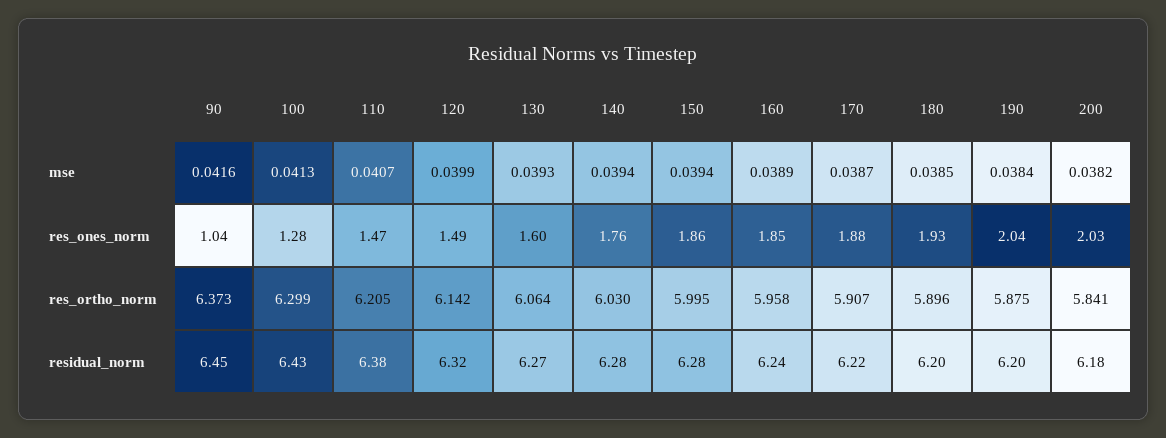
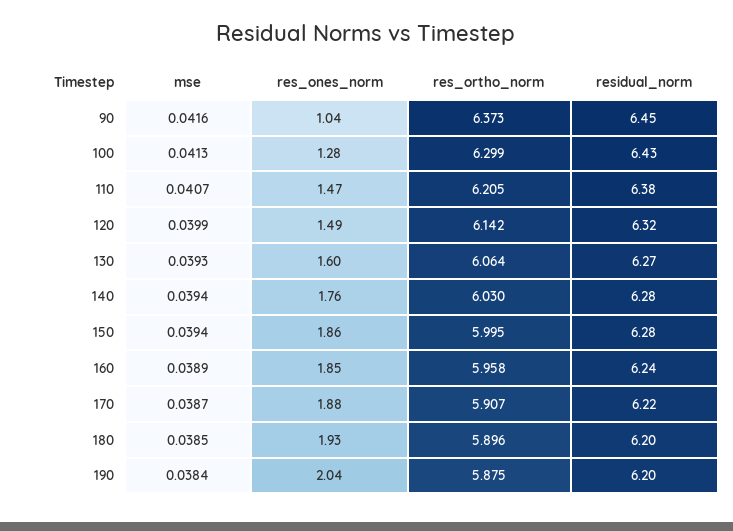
  {
    "90": {
      "mse": 0.0416,
      "res_ones_norm": 1.04,
      "res_ortho_norm": 6.373,
      "residual_norm": 6.45
    },
    "100": {
      "mse": 0.0413,
      "res_ones_norm": 1.28,
      "res_ortho_norm": 6.299,
      "residual_norm": 6.43
    },
    "110": {
      "mse": 0.0407,
      "res_ones_norm": 1.47,
      "res_ortho_norm": 6.205,
      "residual_norm": 6.38
    },
    "120": {
      "mse": 0.0399,
      "res_ones_norm": 1.49,
      "res_ortho_norm": 6.142,
      "residual_norm": 6.32
    },
    "130": {
      "mse": 0.0393,
      "res_ones_norm": 1.6,
      "res_ortho_norm": 6.064,
      "residual_norm": 6.27
    },
    "140": {
      "mse": 0.0394,
      "res_ones_norm": 1.76,
      "res_ortho_norm": 6.03,
      "residual_norm": 6.28
    },
    "150": {
      "mse": 0.0394,
      "res_ones_norm": 1.86,
      "res_ortho_norm": 5.995,
      "residual_norm": 6.28
    },
    "160": {
      "mse": 0.0389,
      "res_ones_norm": 1.85,
      "res_ortho_norm": 5.958,
      "residual_norm": 6.24
    },
    "170": {
      "mse": 0.0387,
      "res_ones_norm": 1.88,
      "res_ortho_norm": 5.907,
      "residual_norm": 6.22
    },
    "180": {
      "mse": 0.0385,
      "res_ones_norm": 1.93,
      "res_ortho_norm": 5.896,
      "residual_norm": 6.2
    },
    "190": {
      "mse": 0.0384,
      "res_ones_norm": 2.04,
      "res_ortho_norm": 5.875,
      "residual_norm": 6.2
-   },
+   }
-   "200": {
-     "mse": 0.0382,
-     "res_ones_norm": 2.03,
-     "res_ortho_norm": 5.841,
-     "residual_norm": 6.18
-   }
  }

